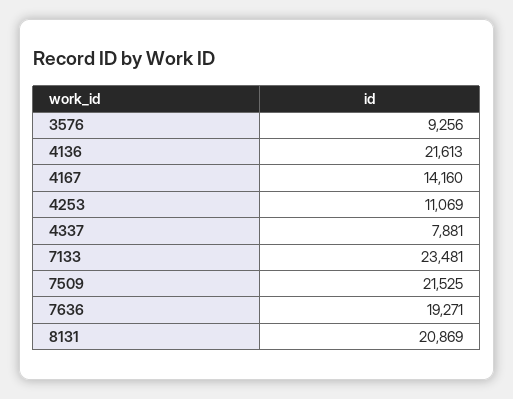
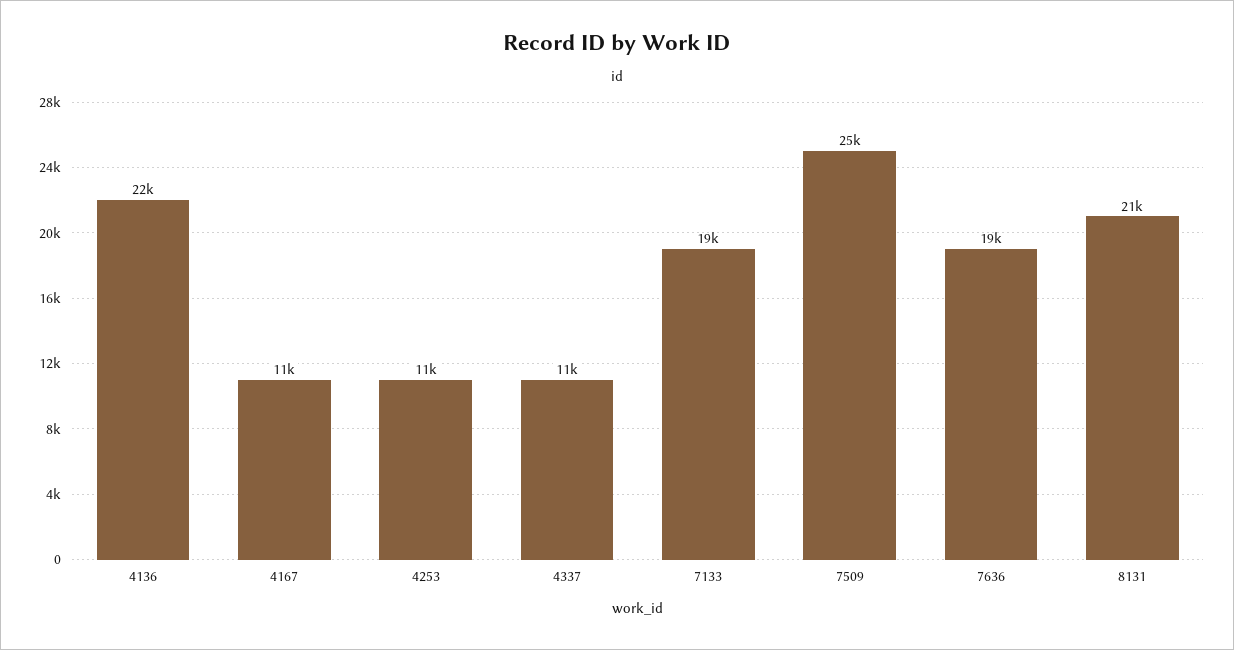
  {
-   "3576": 9256,
    "4136": 21613,
-   "4167": 14160,
+   "4167": 11000,
    "4253": 11069,
-   "4337": 7881,
+   "4337": 11000,
-   "7133": 23481,
+   "7133": 19000,
-   "7509": 21525,
+   "7509": 25000,
    "7636": 19271,
    "8131": 20869
  }

